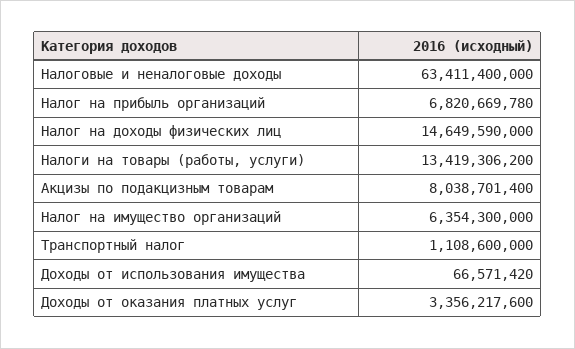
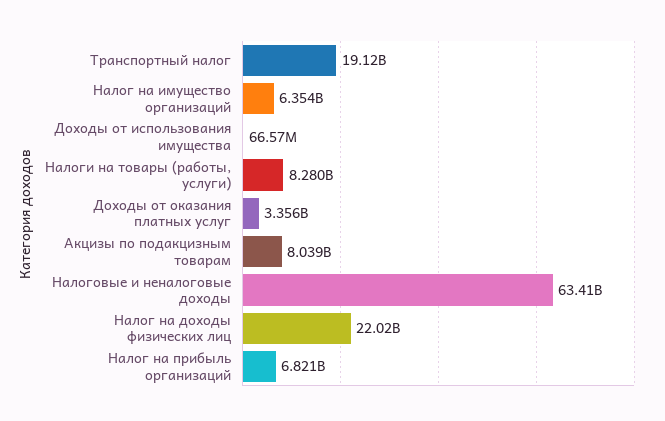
  {
    "Налоговые и неналоговые доходы": 63411400000,
    "Налог на прибыль организаций": 6820669780,
-   "Налог на доходы физических лиц": 14649590000,
+   "Налог на доходы физических лиц": 22020000000,
-   "Налоги на товары (работы, услуги)": 13419306200,
+   "Налоги на товары (работы, услуги)": 8280000000,
    "Акцизы по подакцизным товарам": 8038701400,
    "Налог на имущество организаций": 6354300000,
-   "Транспортный налог": 1108600000,
+   "Транспортный налог": 19120000000,
    "Доходы от использования имущества": 66571420,
    "Доходы от оказания платных услуг": 3356217600
  }

